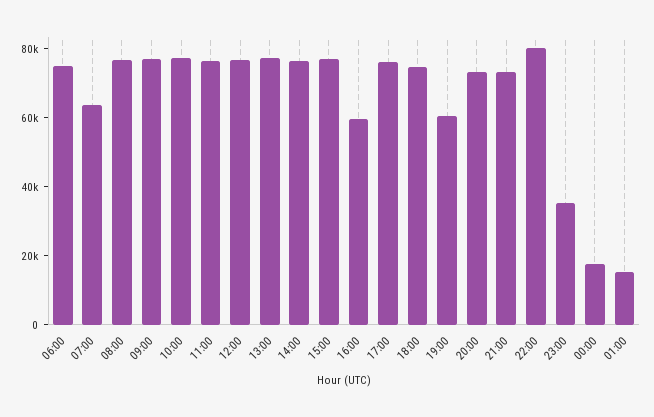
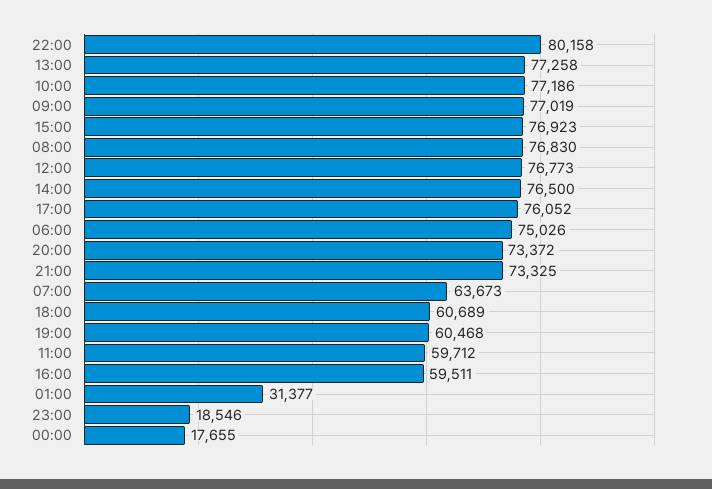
  {
    "06:00": 75026,
    "07:00": 63673,
    "08:00": 76830,
    "09:00": 77019,
    "10:00": 77186,
-   "11:00": 75000,
+   "11:00": 59712,
    "12:00": 76773,
    "13:00": 77258,
    "14:00": 76500,
    "15:00": 76923,
    "16:00": 59511,
    "17:00": 76052,
-   "18:00": 75000,
+   "18:00": 60689,
    "19:00": 60468,
    "20:00": 73372,
    "21:00": 73325,
    "22:00": 80158,
-   "23:00": 35000,
+   "23:00": 18546,
    "00:00": 17655,
-   "01:00": 15000
+   "01:00": 31377
  }

